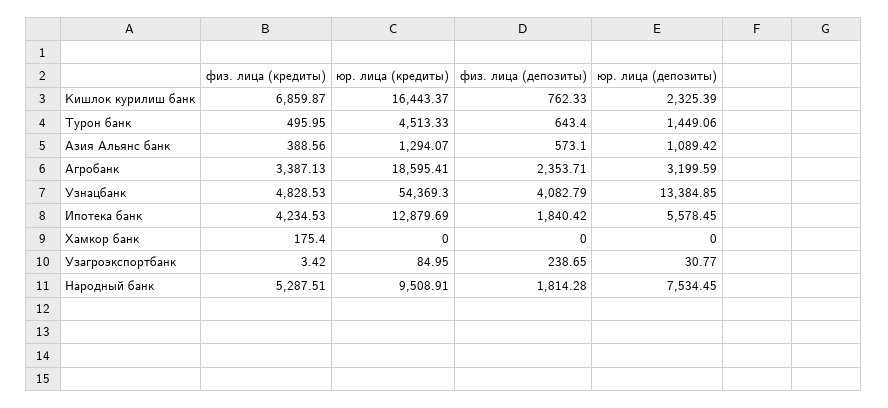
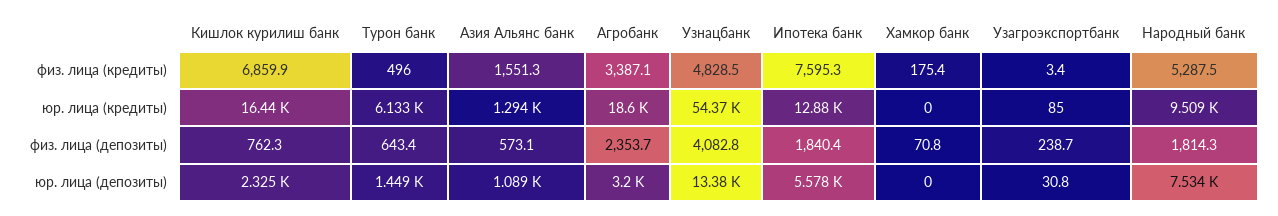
  {
    "физ. лица (кредиты)": {
      "Кишлок курилиш банк": 6859.87,
      "Турон банк": 495.95,
-     "Азия Альянс банк": 388.56,
+     "Азия Альянс банк": 1551.3,
      "Агробанк": 3387.13,
      "Узнацбанк": 4828.53,
-     "Ипотека банк": 4234.53,
+     "Ипотека банк": 7595.3,
      "Хамкор банк": 175.4,
      "Узагроэкспортбанк": 3.42,
      "Народный банк": 5287.51
    },
    "юр. лица (кредиты)": {
      "Кишлок курилиш банк": 16443.37,
-     "Турон банк": 4513.33,
+     "Турон банк": 6133,
      "Азия Альянс банк": 1294.07,
      "Агробанк": 18595.41,
      "Узнацбанк": 54369.3,
      "Ипотека банк": 12879.69,
      "Хамкор банк": 0,
      "Узагроэкспортбанк": 84.95,
      "Народный банк": 9508.91
    },
    "физ. лица (депозиты)": {
      "Кишлок курилиш банк": 762.33,
      "Турон банк": 643.4,
      "Азия Альянс банк": 573.1,
      "Агробанк": 2353.71,
      "Узнацбанк": 4082.79,
      "Ипотека банк": 1840.42,
-     "Хамкор банк": 0,
+     "Хамкор банк": 70.8,
      "Узагроэкспортбанк": 238.65,
      "Народный банк": 1814.28
    },
    "юр. лица (депозиты)": {
      "Кишлок курилиш банк": 2325.39,
      "Турон банк": 1449.06,
      "Азия Альянс банк": 1089.42,
      "Агробанк": 3199.59,
      "Узнацбанк": 13384.85,
      "Ипотека банк": 5578.45,
      "Хамкор банк": 0,
      "Узагроэкспортбанк": 30.77,
      "Народный банк": 7534.45
    }
  }

